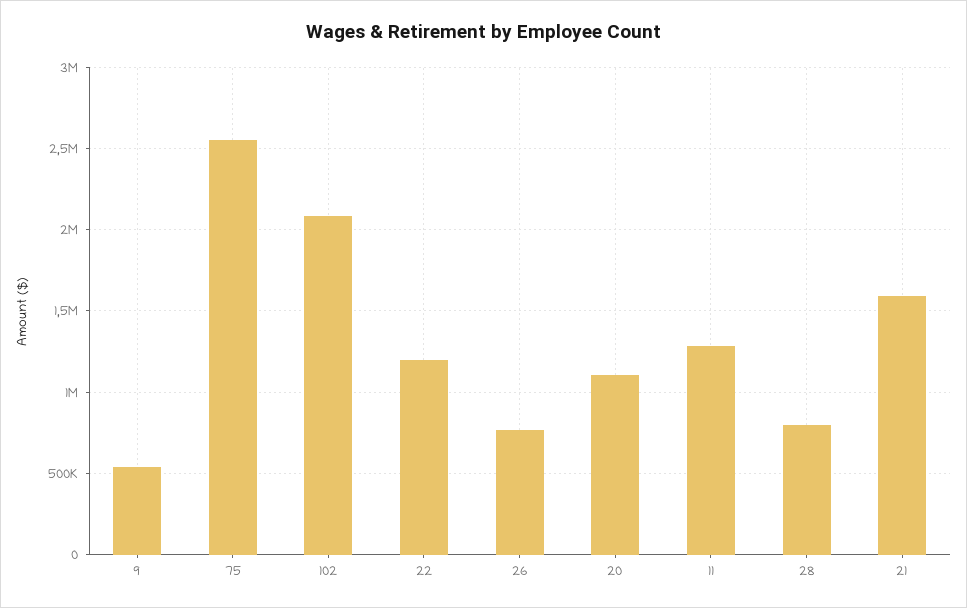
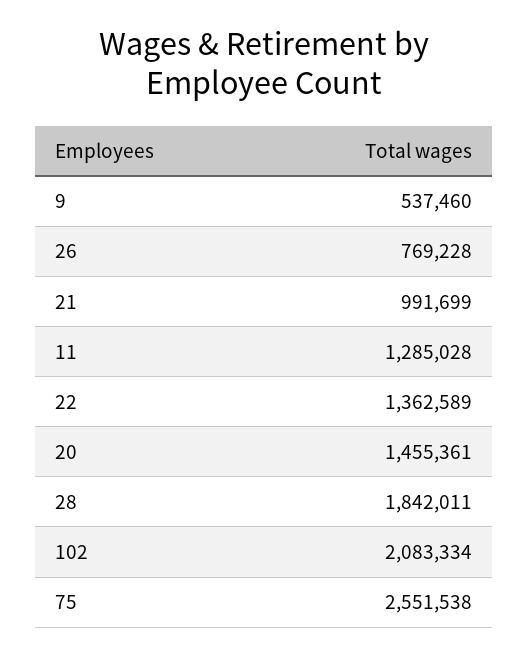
  {
    "9": 537460,
    "75": 2551538,
    "102": 2083334,
-   "22": 1200000,
+   "22": 1362589,
    "26": 769228,
-   "20": 1100000,
+   "20": 1455361,
    "11": 1285028,
-   "28": 800000,
+   "28": 1842011,
-   "21": 1600000
+   "21": 991699
  }

